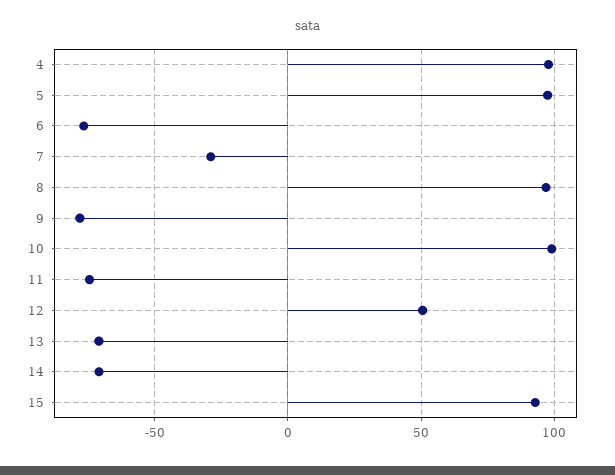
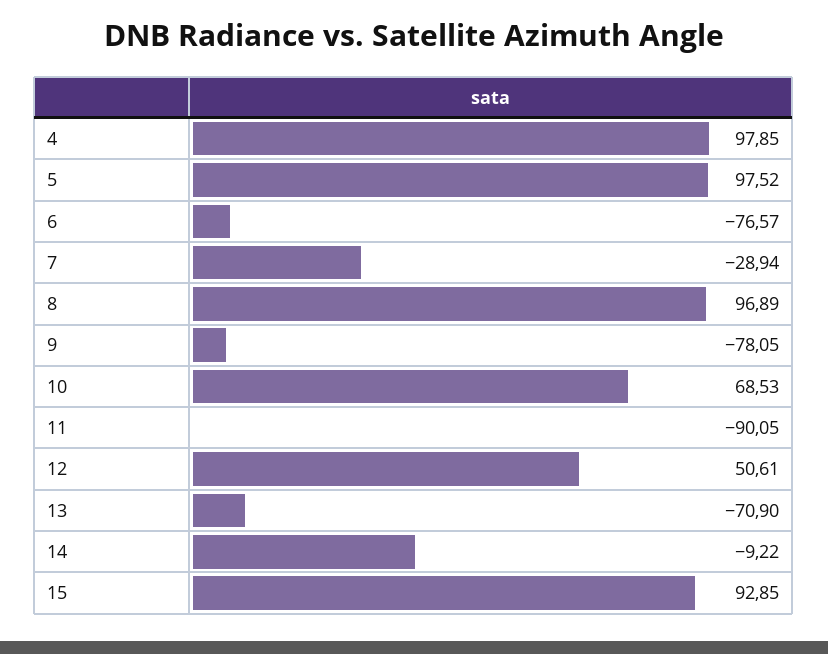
  {
    "4": 97.85,
    "5": 97.52,
    "6": -76.57,
    "7": -28.94,
    "8": 96.89,
    "9": -78.05,
-   "10": 100,
+   "10": 68.53,
-   "11": -75,
+   "11": -90.05,
    "12": 50.61,
    "13": -70.9,
-   "14": -70,
+   "14": -9.22,
    "15": 92.85
  }

